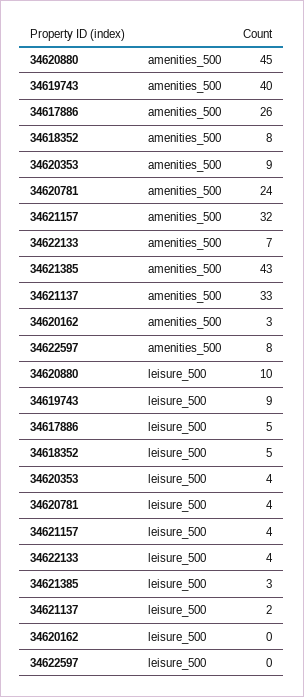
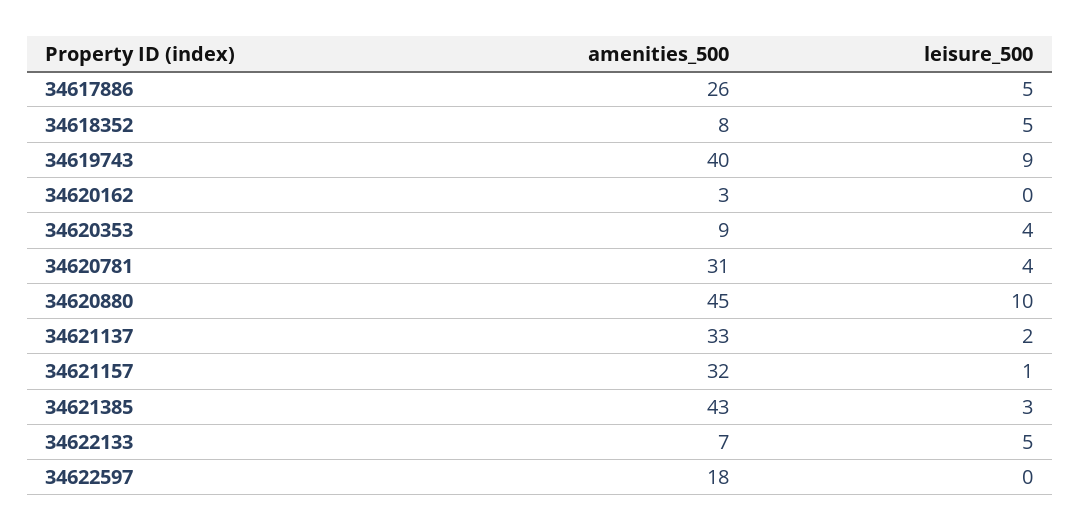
  {
    "34620880": {
      "amenities_500": 45,
      "leisure_500": 10
    },
    "34619743": {
      "amenities_500": 40,
      "leisure_500": 9
    },
    "34617886": {
      "amenities_500": 26,
      "leisure_500": 5
    },
    "34618352": {
      "amenities_500": 8,
      "leisure_500": 5
    },
    "34620353": {
      "amenities_500": 9,
      "leisure_500": 4
    },
    "34620781": {
-     "amenities_500": 24,
+     "amenities_500": 31,
      "leisure_500": 4
    },
    "34621157": {
      "amenities_500": 32,
-     "leisure_500": 4
+     "leisure_500": 1
    },
    "34622133": {
      "amenities_500": 7,
-     "leisure_500": 4
+     "leisure_500": 5
    },
    "34621385": {
      "amenities_500": 43,
      "leisure_500": 3
    },
    "34621137": {
      "amenities_500": 33,
      "leisure_500": 2
    },
    "34620162": {
      "amenities_500": 3,
      "leisure_500": 0
    },
    "34622597": {
-     "amenities_500": 8,
+     "amenities_500": 18,
      "leisure_500": 0
    }
  }

